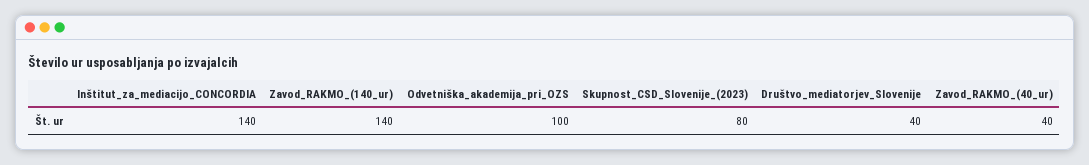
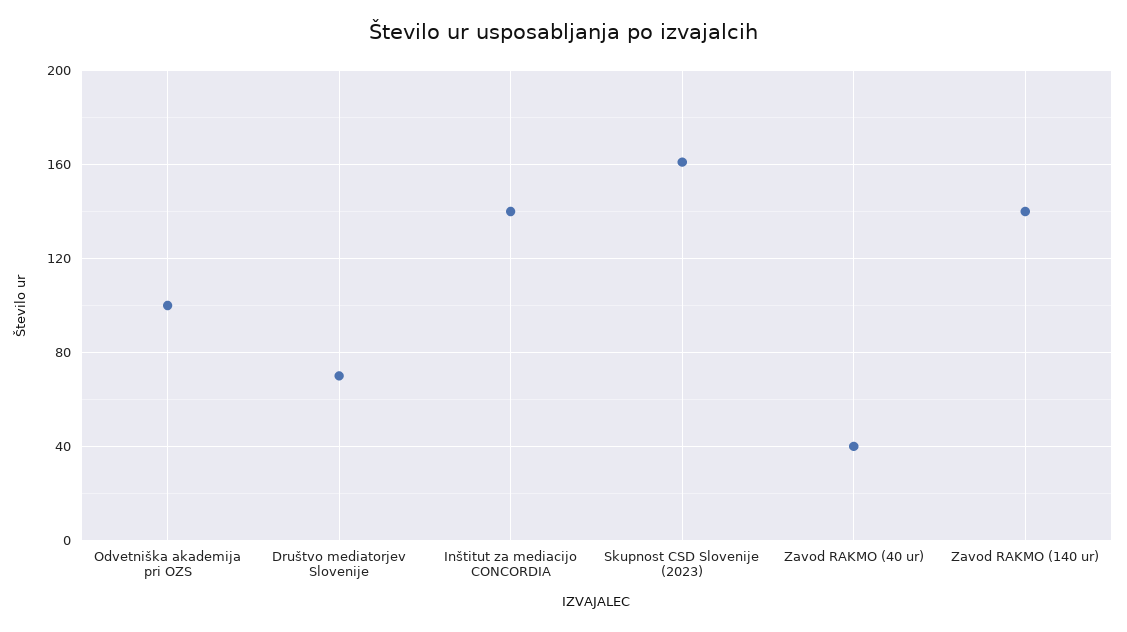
  {
    "Inštitut_za_mediacijo_CONCORDIA": 140,
    "Zavod_RAKMO_(140_ur)": 140,
    "Odvetniška_akademija_pri_OZS": 100,
-   "Skupnost_CSD_Slovenije_(2023)": 80,
+   "Skupnost_CSD_Slovenije_(2023)": 160,
-   "Društvo_mediatorjev_Slovenije": 40,
+   "Društvo_mediatorjev_Slovenije": 70,
    "Zavod_RAKMO_(40_ur)": 40
  }

